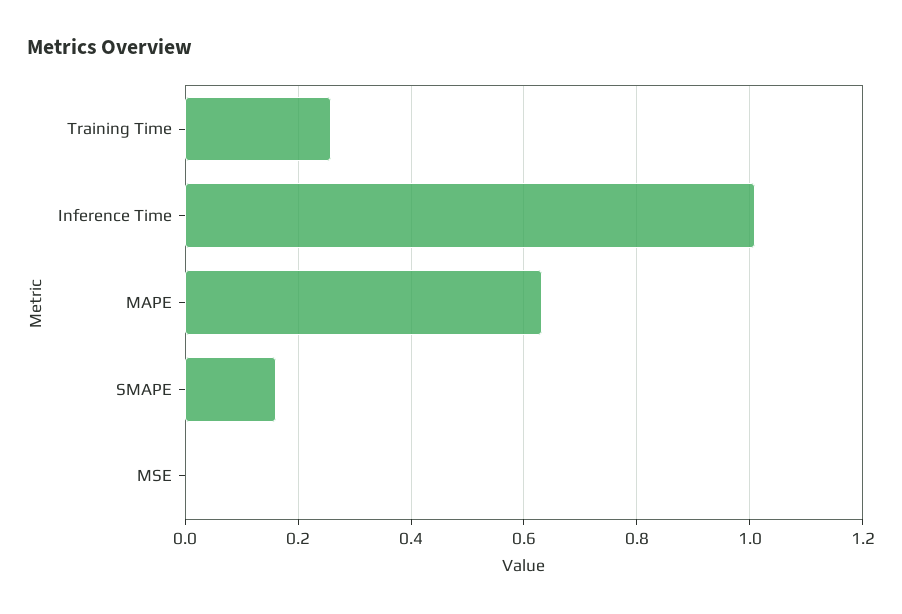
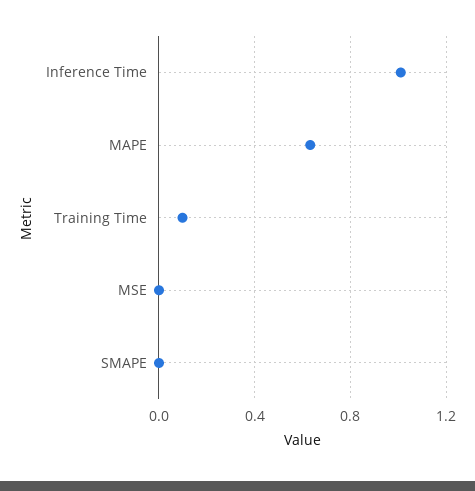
  {
-   "Training Time": 0.26,
+   "Training Time": 0.1,
    "Inference Time": 1.02,
    "MAPE": 0.64,
-   "SMAPE": 0.16,
+   "SMAPE": 0,
    "MSE": 0
  }

